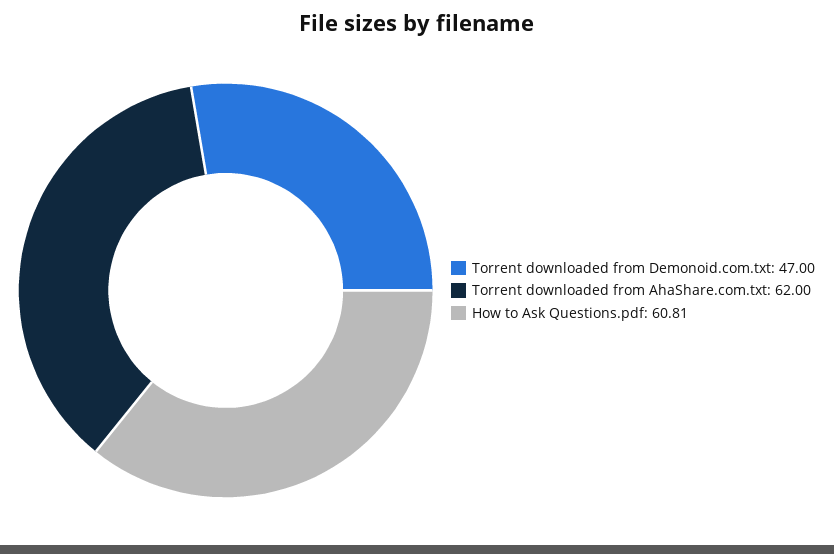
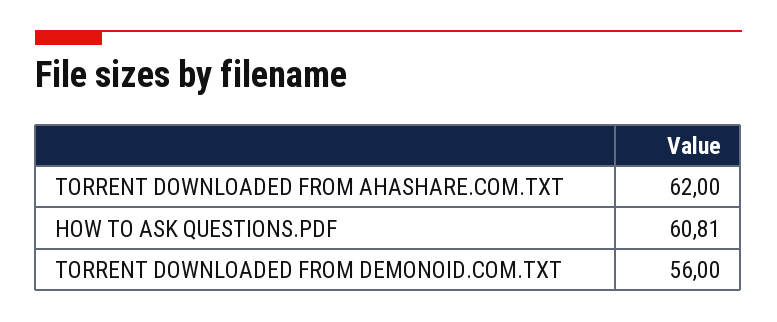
  {
-   "Torrent downloaded from Demonoid.com.txt": 47,
+   "Torrent downloaded from Demonoid.com.txt": 56,
    "Torrent downloaded from AhaShare.com.txt": 62,
    "How to Ask Questions.pdf": 60.81
  }

